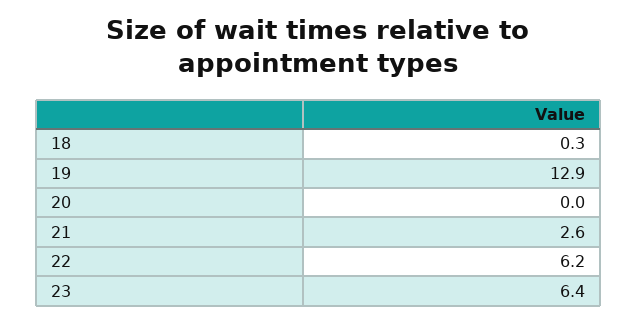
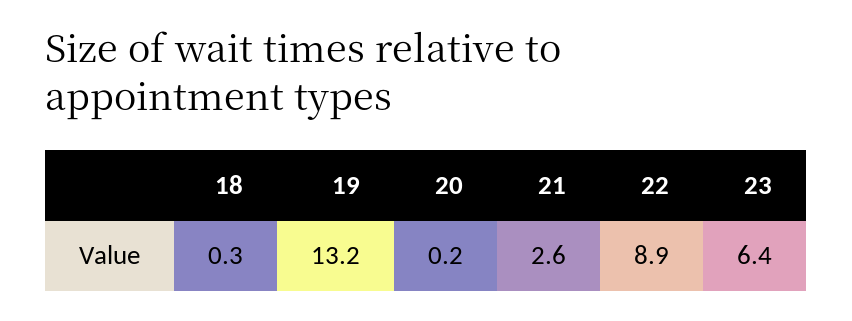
  {
    "18": 0.3,
-   "19": 12.9,
+   "19": 13.2,
-   "20": 0,
+   "20": 0.2,
    "21": 2.6,
-   "22": 6.2,
+   "22": 8.9,
    "23": 6.4
  }

